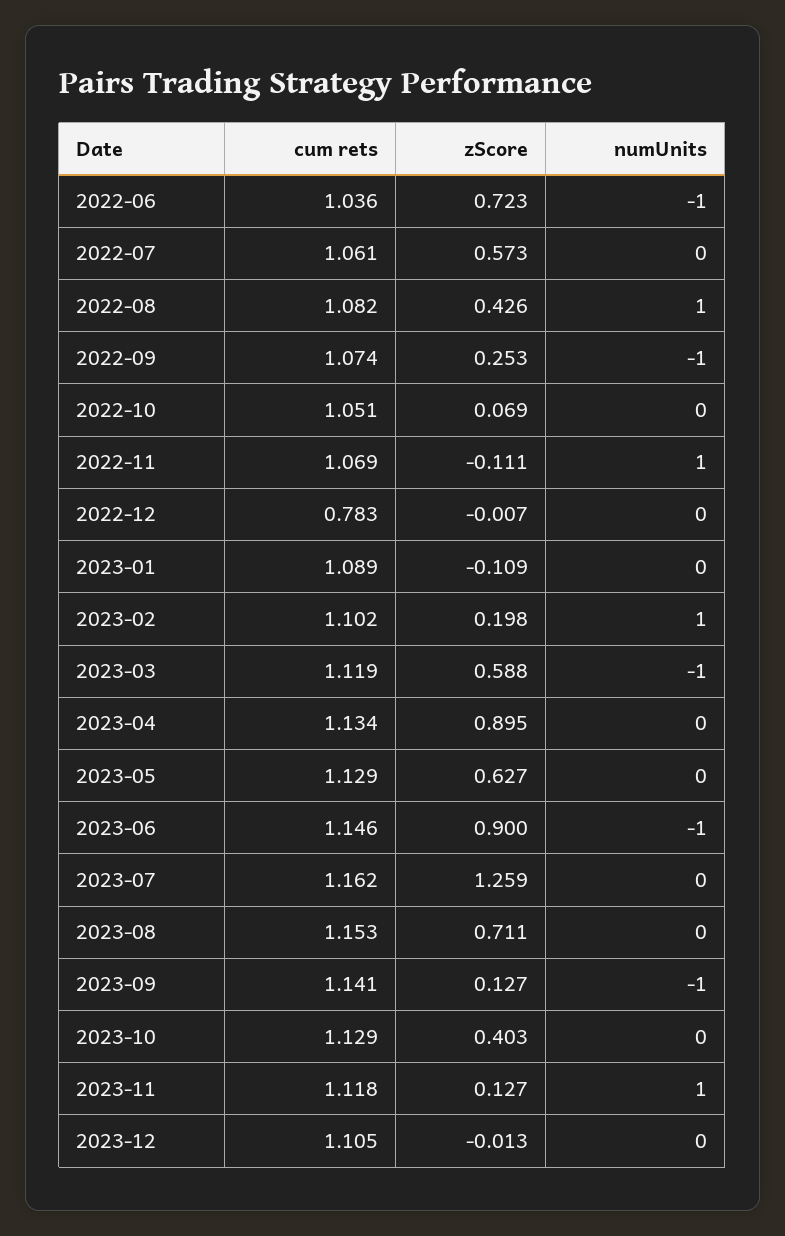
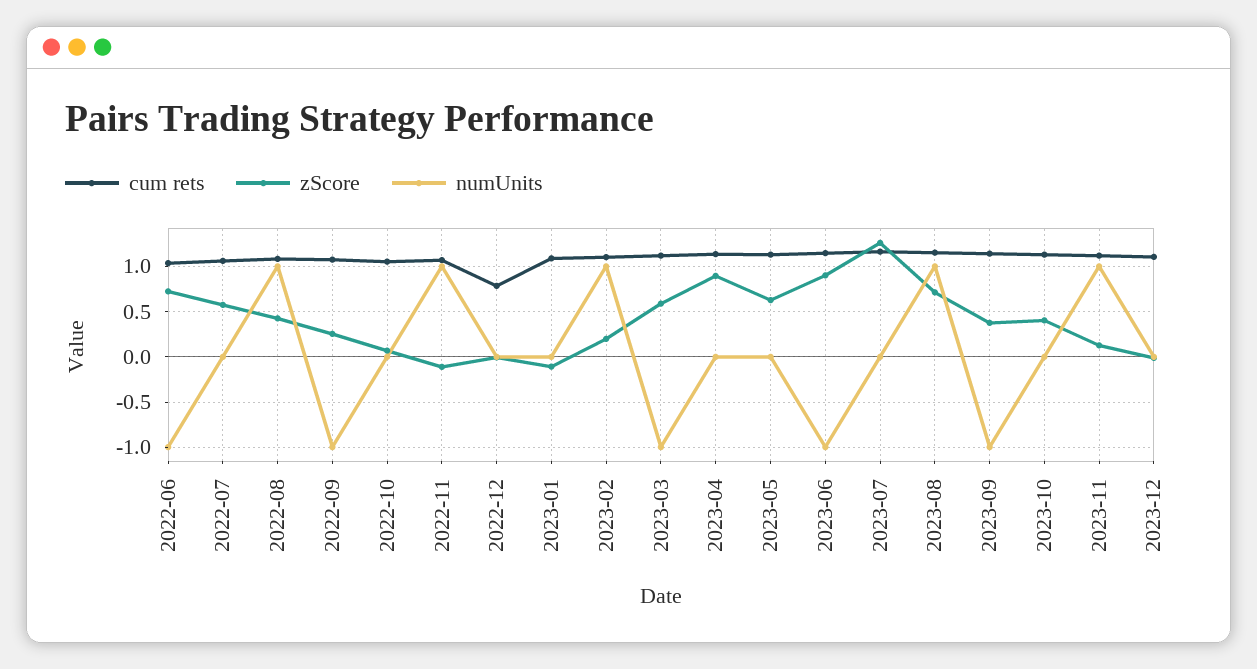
  {
    "cum rets": {
      "2022-06": 1.036,
      "2022-07": 1.061,
      "2022-08": 1.082,
      "2022-09": 1.074,
      "2022-10": 1.051,
      "2022-11": 1.069,
      "2022-12": 0.783,
      "2023-01": 1.089,
      "2023-02": 1.102,
      "2023-03": 1.119,
      "2023-04": 1.134,
      "2023-05": 1.129,
      "2023-06": 1.146,
      "2023-07": 1.162,
      "2023-08": 1.153,
      "2023-09": 1.141,
      "2023-10": 1.129,
      "2023-11": 1.118,
      "2023-12": 1.105
    },
    "zScore": {
      "2022-06": 0.723,
      "2022-07": 0.573,
      "2022-08": 0.426,
      "2022-09": 0.253,
      "2022-10": 0.069,
      "2022-11": -0.111,
      "2022-12": -0.007,
      "2023-01": -0.109,
      "2023-02": 0.198,
      "2023-03": 0.588,
      "2023-04": 0.895,
      "2023-05": 0.627,
      "2023-06": 0.9,
      "2023-07": 1.259,
      "2023-08": 0.711,
-     "2023-09": 0.127,
+     "2023-09": 0.4,
      "2023-10": 0.403,
      "2023-11": 0.127,
      "2023-12": -0.013
    },
    "numUnits": {
      "2022-06": -1,
      "2022-07": 0,
      "2022-08": 1,
      "2022-09": -1,
      "2022-10": 0,
      "2022-11": 1,
      "2022-12": 0,
      "2023-01": 0,
      "2023-02": 1,
      "2023-03": -1,
      "2023-04": 0,
      "2023-05": 0,
      "2023-06": -1,
      "2023-07": 0,
-     "2023-08": 0,
+     "2023-08": 1,
      "2023-09": -1,
      "2023-10": 0,
      "2023-11": 1,
      "2023-12": 0
    }
  }

